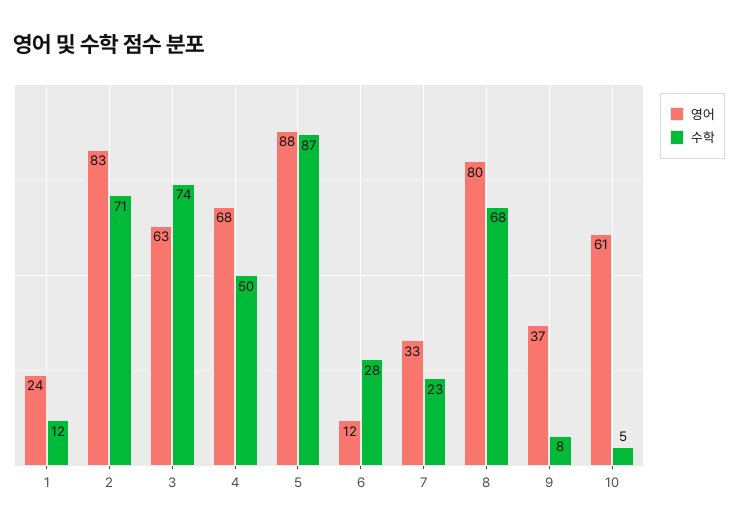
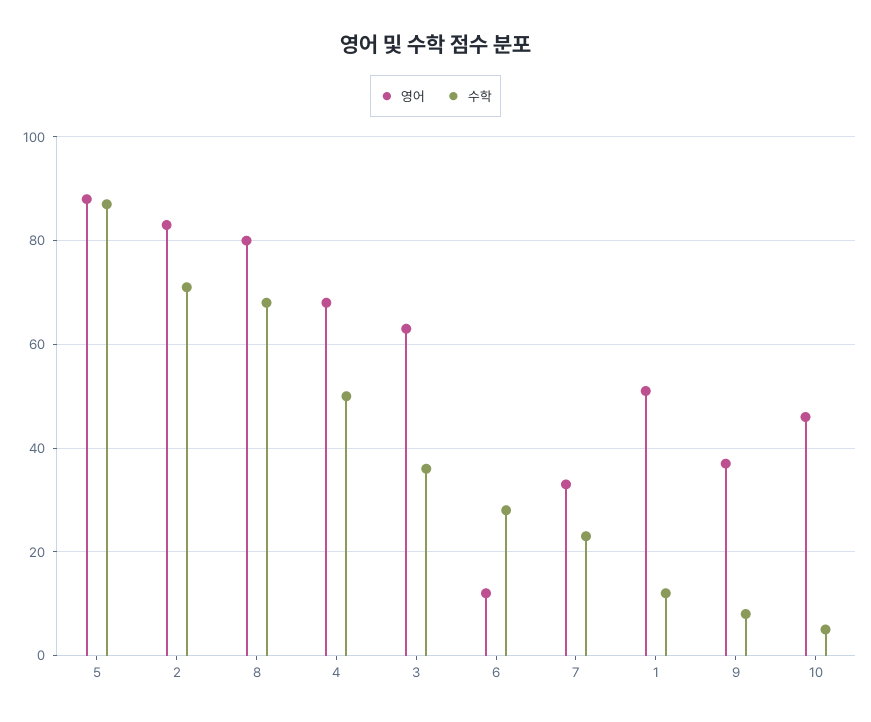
  {
    "영어": {
-     "1": 24,
+     "1": 50,
      "2": 83,
      "3": 63,
      "4": 68,
      "5": 88,
      "6": 12,
      "7": 33,
      "8": 80,
      "9": 37,
-     "10": 61
+     "10": 45
    },
    "수학": {
      "1": 12,
      "2": 71,
-     "3": 74,
+     "3": 35,
      "4": 50,
      "5": 87,
      "6": 28,
      "7": 23,
      "8": 68,
      "9": 8,
      "10": 5
    }
  }

